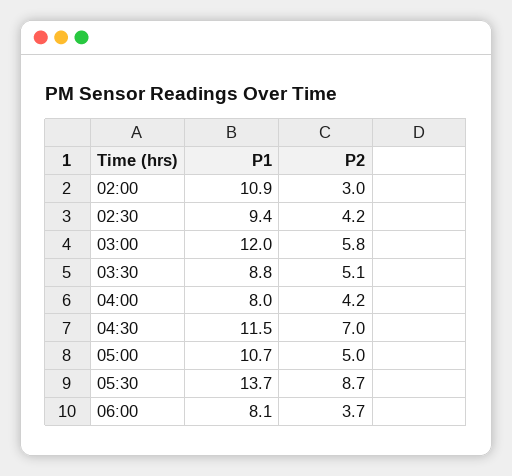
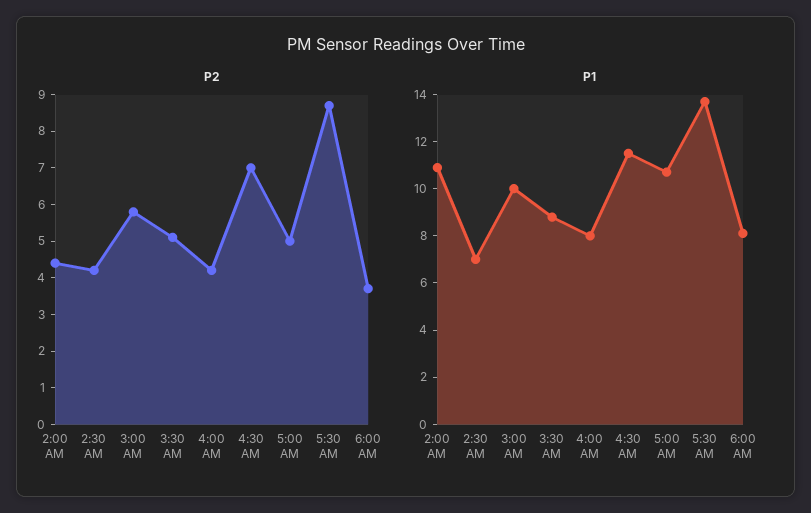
  {
    "P1": {
      "02:00": 10.9,
-     "02:30": 9.4,
+     "02:30": 7,
-     "03:00": 12,
+     "03:00": 10,
      "03:30": 8.8,
      "04:00": 8,
      "04:30": 11.5,
      "05:00": 10.7,
      "05:30": 13.7,
      "06:00": 8.1
    },
    "P2": {
-     "02:00": 3,
+     "02:00": 4.5,
      "02:30": 4.2,
      "03:00": 5.8,
      "03:30": 5.1,
      "04:00": 4.2,
      "04:30": 7,
      "05:00": 5,
      "05:30": 8.7,
      "06:00": 3.7
    }
  }

